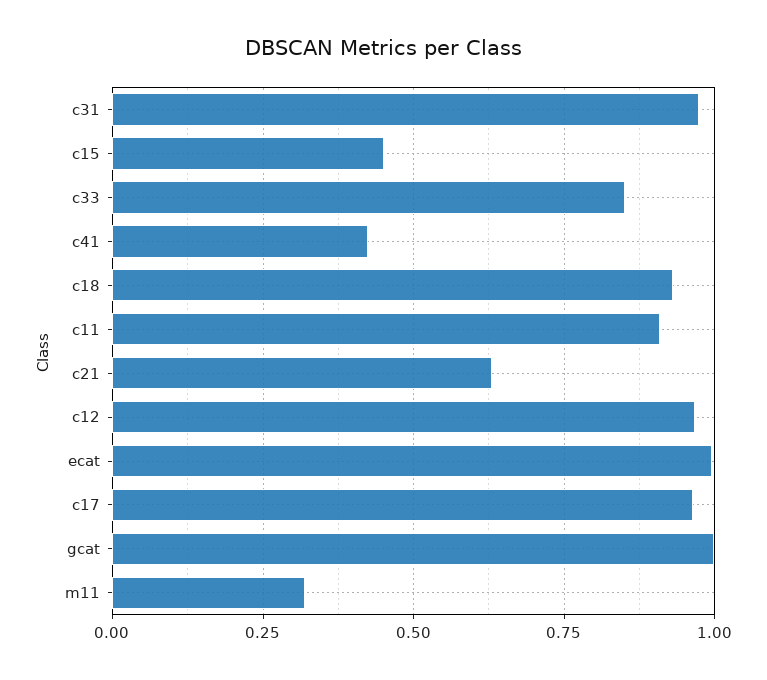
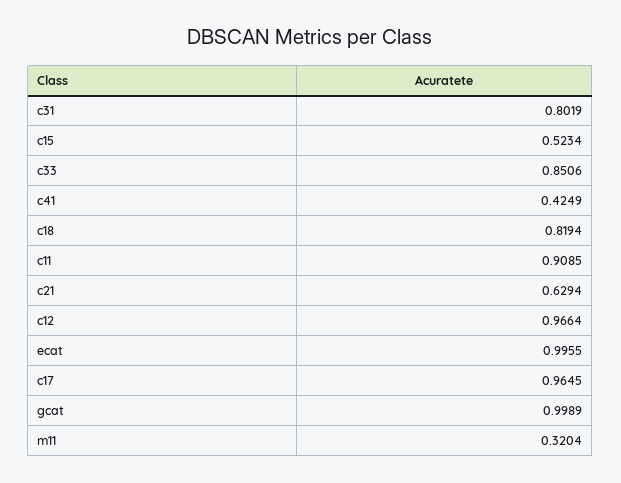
  {
-   "c31": 0.975,
+   "c31": 0.8019,
-   "c15": 0.45,
+   "c15": 0.5234,
    "c33": 0.8506,
    "c41": 0.4249,
-   "c18": 0.925,
+   "c18": 0.8194,
    "c11": 0.9085,
    "c21": 0.6294,
    "c12": 0.9664,
    "ecat": 0.9955,
    "c17": 0.9645,
    "gcat": 0.9989,
    "m11": 0.3204
  }

